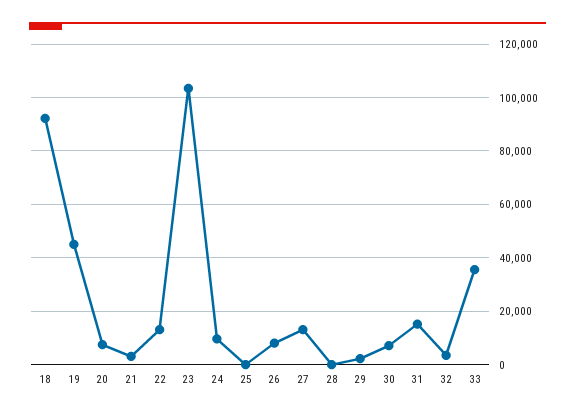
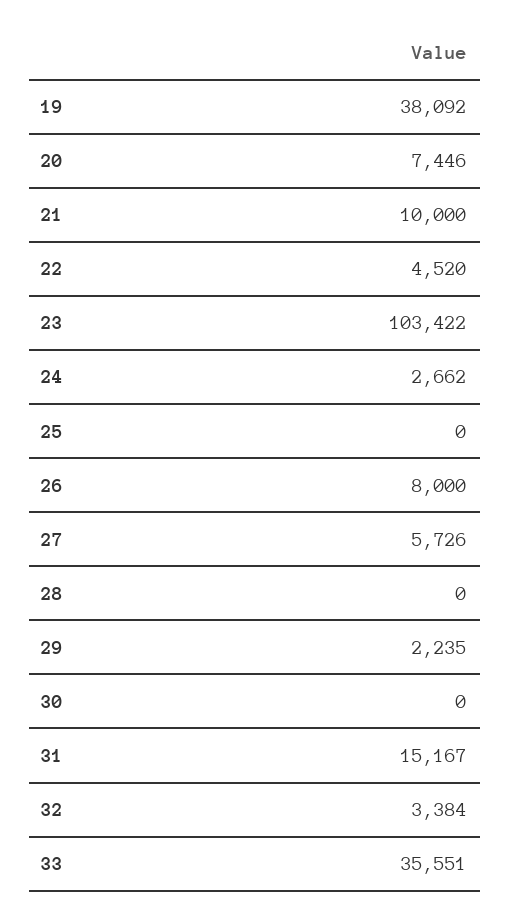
  {
-   "18": 92500,
-   "19": 45000,
+   "19": 38092,
    "20": 7446,
-   "21": 2500,
+   "21": 10000,
-   "22": 12500,
+   "22": 4520,
    "23": 103422,
-   "24": 10000,
+   "24": 2662,
    "25": 0,
    "26": 8000,
-   "27": 12500,
+   "27": 5726,
    "28": 0,
    "29": 2235,
-   "30": 7500,
+   "30": 0,
    "31": 15167,
    "32": 3384,
    "33": 35551
  }

